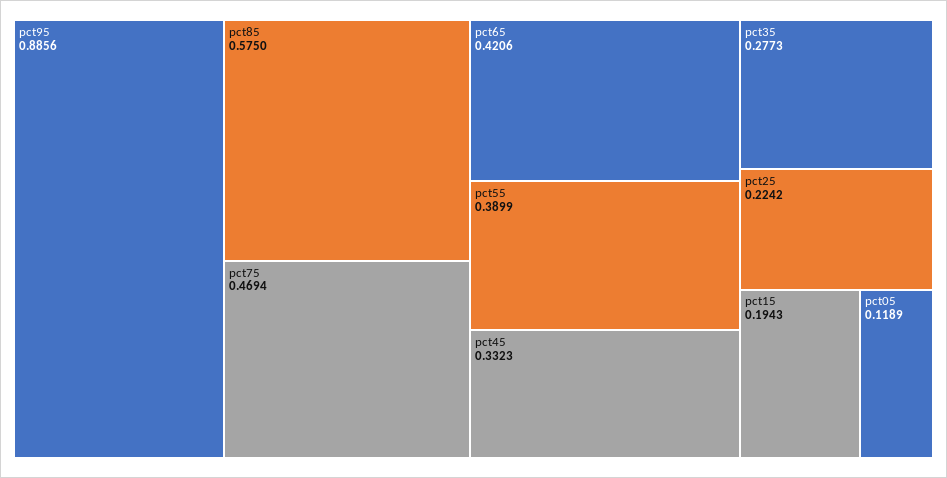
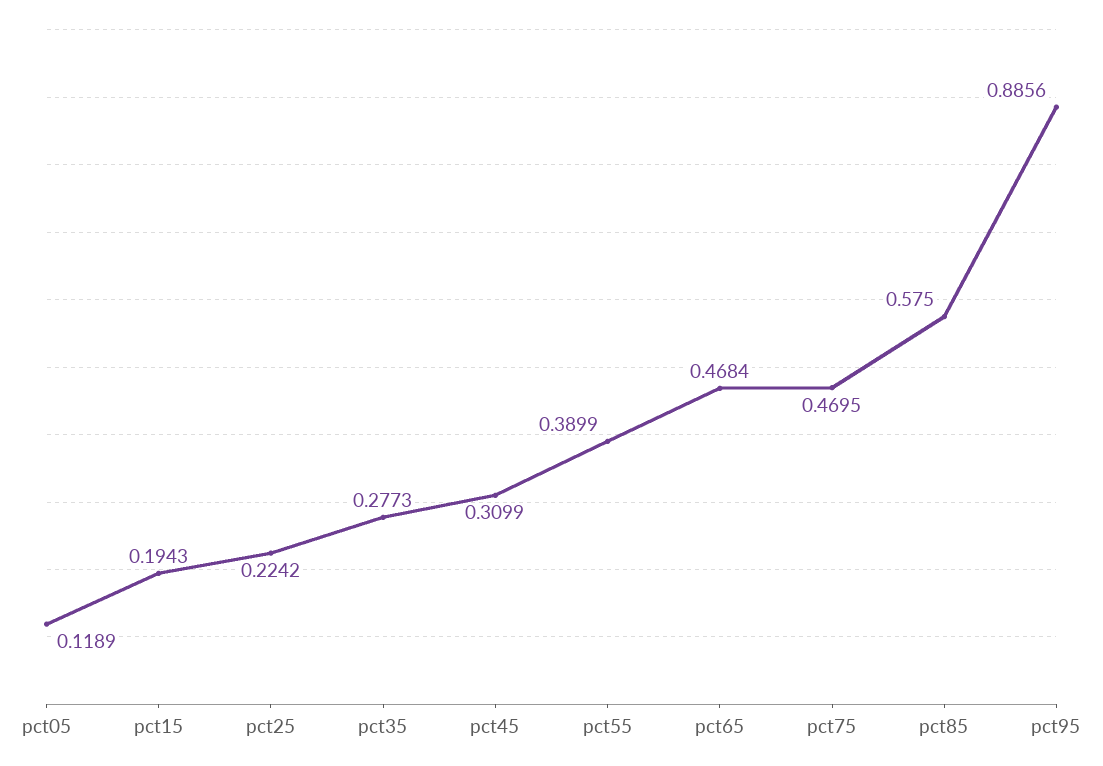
  {
    "pct95": 0.8856,
    "pct85": 0.575,
-   "pct75": 0.4694,
+   "pct75": 0.4695,
-   "pct65": 0.4206,
+   "pct65": 0.4684,
    "pct55": 0.3899,
-   "pct45": 0.3323,
+   "pct45": 0.3099,
    "pct35": 0.2773,
    "pct25": 0.2242,
    "pct15": 0.1943,
    "pct05": 0.1189
  }

